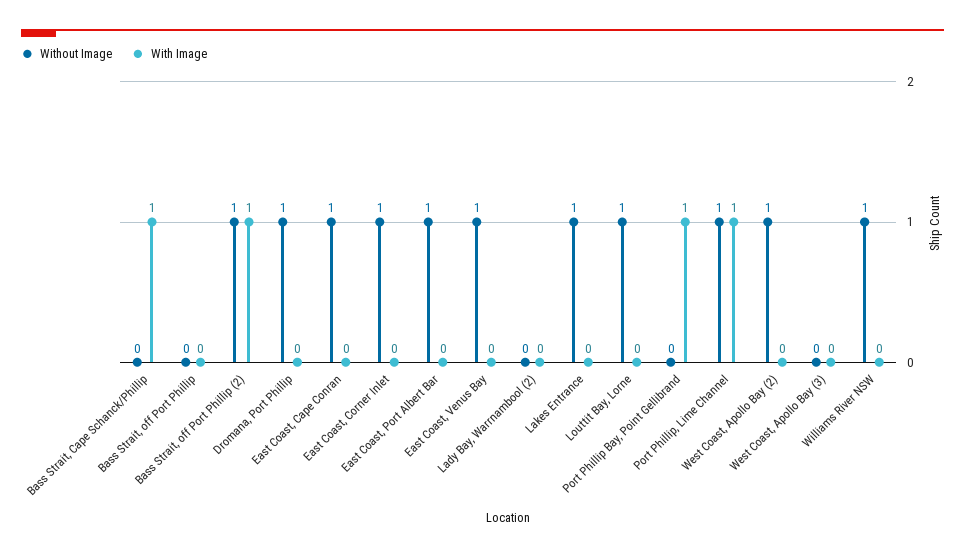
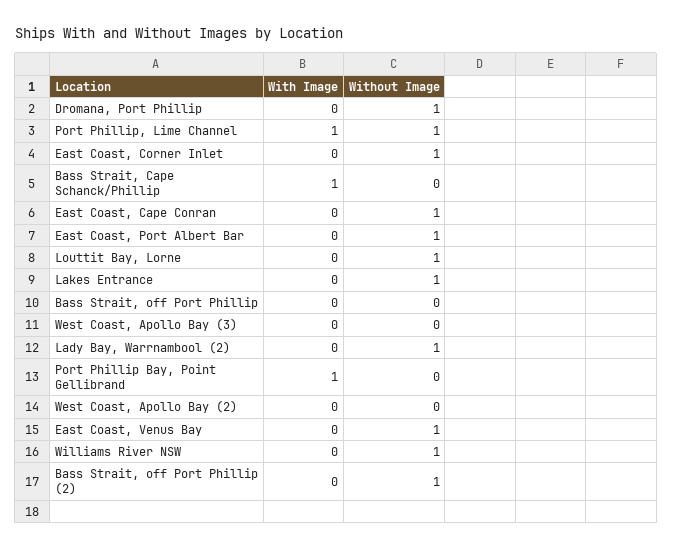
  {
    "Without Image": {
      "Bass Strait, Cape Schanck/Phillip": 0,
      "Bass Strait, off Port Phillip": 0,
      "Bass Strait, off Port Phillip (2)": 1,
      "Dromana, Port Phillip": 1,
      "East Coast, Cape Conran": 1,
      "East Coast, Corner Inlet": 1,
      "East Coast, Port Albert Bar": 1,
      "East Coast, Venus Bay": 1,
-     "Lady Bay, Warrnambool (2)": 0,
+     "Lady Bay, Warrnambool (2)": 1,
      "Lakes Entrance": 1,
      "Louttit Bay, Lorne": 1,
      "Port Phillip Bay, Point Gellibrand": 0,
      "Port Phillip, Lime Channel": 1,
-     "West Coast, Apollo Bay (2)": 1,
+     "West Coast, Apollo Bay (2)": 0,
      "West Coast, Apollo Bay (3)": 0,
      "Williams River NSW": 1
    },
    "With Image": {
      "Bass Strait, Cape Schanck/Phillip": 1,
      "Bass Strait, off Port Phillip": 0,
-     "Bass Strait, off Port Phillip (2)": 1,
+     "Bass Strait, off Port Phillip (2)": 0,
      "Dromana, Port Phillip": 0,
      "East Coast, Cape Conran": 0,
      "East Coast, Corner Inlet": 0,
      "East Coast, Port Albert Bar": 0,
      "East Coast, Venus Bay": 0,
      "Lady Bay, Warrnambool (2)": 0,
      "Lakes Entrance": 0,
      "Louttit Bay, Lorne": 0,
      "Port Phillip Bay, Point Gellibrand": 1,
      "Port Phillip, Lime Channel": 1,
      "West Coast, Apollo Bay (2)": 0,
      "West Coast, Apollo Bay (3)": 0,
      "Williams River NSW": 0
    }
  }

